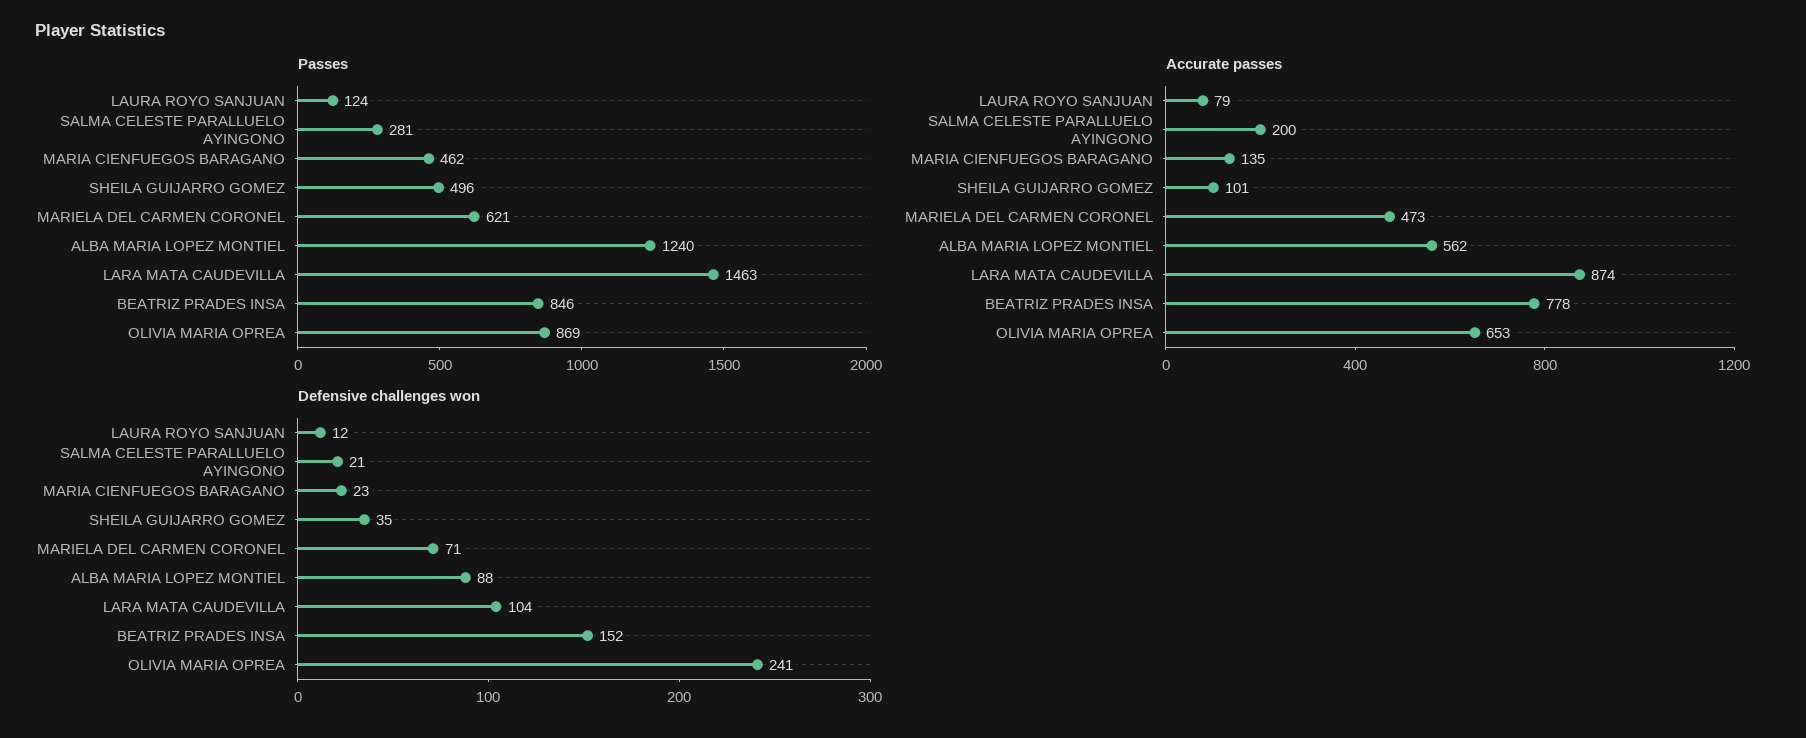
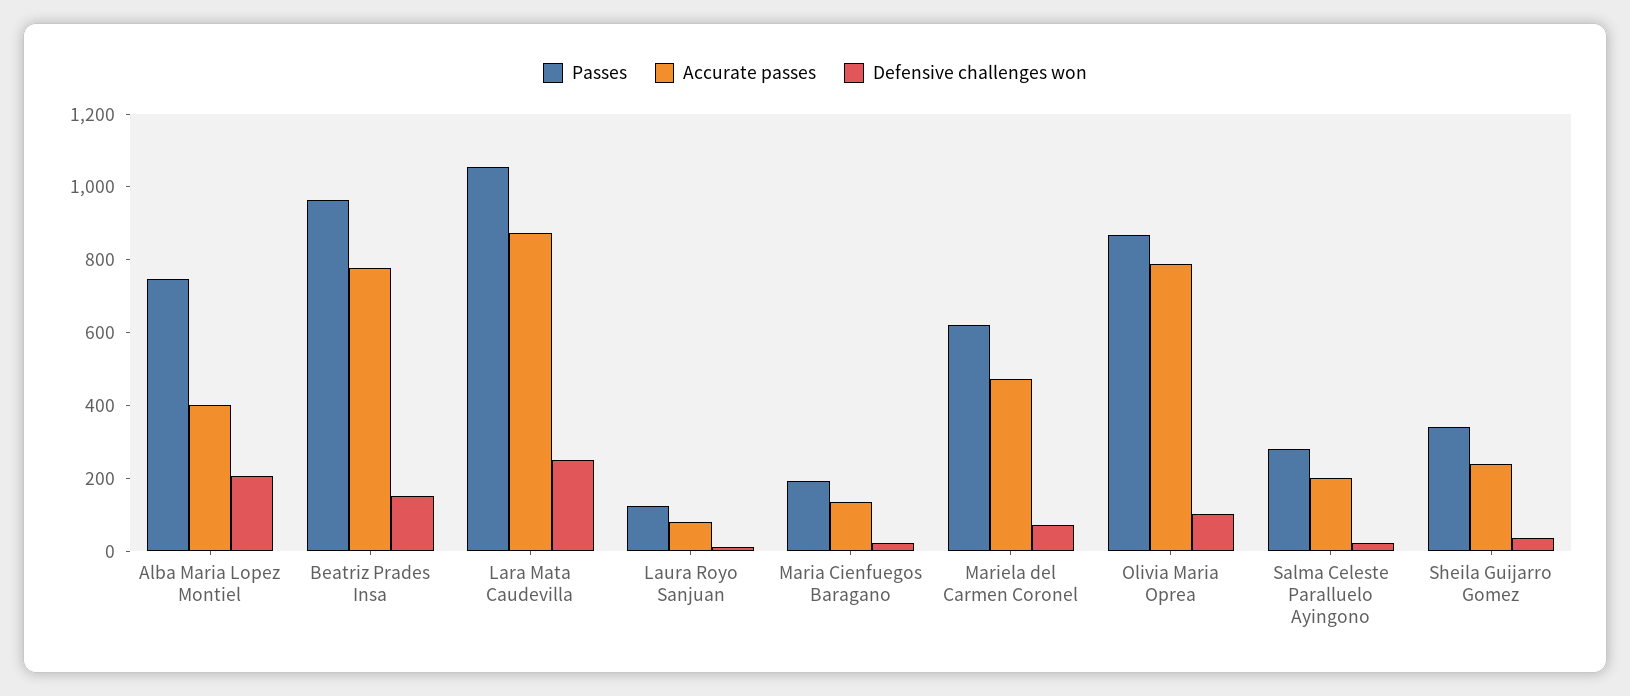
  {
    "Passes": {
      "LAURA ROYO SANJUAN": 124,
      "SALMA CELESTE PARALLUELO AYINGONO": 281,
-     "MARIA CIENFUEGOS BARAGANO": 462,
+     "MARIA CIENFUEGOS BARAGANO": 200,
-     "SHEILA GUIJARRO GOMEZ": 496,
+     "SHEILA GUIJARRO GOMEZ": 350,
      "MARIELA DEL CARMEN CORONEL": 621,
-     "ALBA MARIA LOPEZ MONTIEL": 1240,
+     "ALBA MARIA LOPEZ MONTIEL": 750,
-     "LARA MATA CAUDEVILLA": 1463,
+     "LARA MATA CAUDEVILLA": 1050,
-     "BEATRIZ PRADES INSA": 846,
+     "BEATRIZ PRADES INSA": 950,
      "OLIVIA MARIA OPREA": 869
    },
    "Accurate passes": {
      "LAURA ROYO SANJUAN": 79,
      "SALMA CELESTE PARALLUELO AYINGONO": 200,
      "MARIA CIENFUEGOS BARAGANO": 135,
-     "SHEILA GUIJARRO GOMEZ": 101,
+     "SHEILA GUIJARRO GOMEZ": 250,
      "MARIELA DEL CARMEN CORONEL": 473,
-     "ALBA MARIA LOPEZ MONTIEL": 562,
+     "ALBA MARIA LOPEZ MONTIEL": 400,
      "LARA MATA CAUDEVILLA": 874,
      "BEATRIZ PRADES INSA": 778,
-     "OLIVIA MARIA OPREA": 653
+     "OLIVIA MARIA OPREA": 800
    },
    "Defensive challenges won": {
      "LAURA ROYO SANJUAN": 12,
      "SALMA CELESTE PARALLUELO AYINGONO": 21,
      "MARIA CIENFUEGOS BARAGANO": 23,
      "SHEILA GUIJARRO GOMEZ": 35,
      "MARIELA DEL CARMEN CORONEL": 71,
-     "ALBA MARIA LOPEZ MONTIEL": 88,
+     "ALBA MARIA LOPEZ MONTIEL": 200,
-     "LARA MATA CAUDEVILLA": 104,
+     "LARA MATA CAUDEVILLA": 250,
      "BEATRIZ PRADES INSA": 152,
-     "OLIVIA MARIA OPREA": 241
+     "OLIVIA MARIA OPREA": 100
    }
  }

